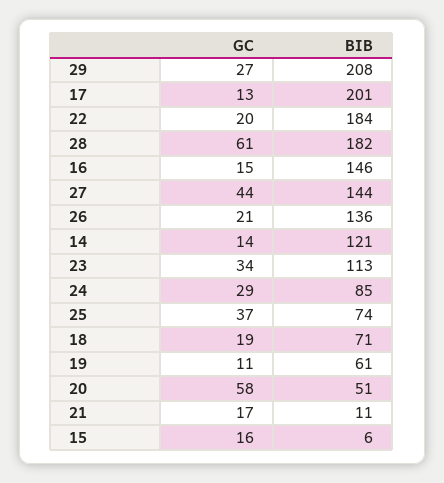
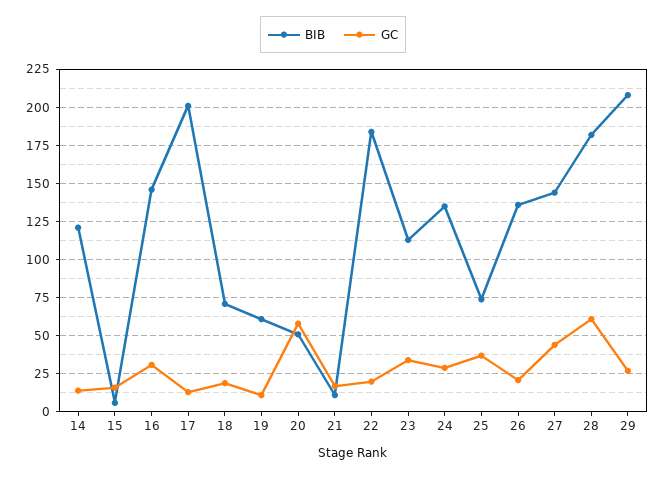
  {
    "GC": {
      "29": 27,
      "17": 13,
      "22": 20,
      "28": 61,
-     "16": 15,
+     "16": 30,
      "27": 44,
      "26": 21,
      "14": 14,
      "23": 34,
      "24": 29,
      "25": 37,
      "18": 19,
      "19": 11,
      "20": 58,
      "21": 17,
      "15": 16
    },
    "BIB": {
      "29": 208,
      "17": 201,
      "22": 184,
      "28": 182,
      "16": 146,
      "27": 144,
      "26": 136,
      "14": 121,
      "23": 113,
-     "24": 85,
+     "24": 135,
      "25": 74,
      "18": 71,
      "19": 61,
      "20": 51,
      "21": 11,
      "15": 6
    }
  }

